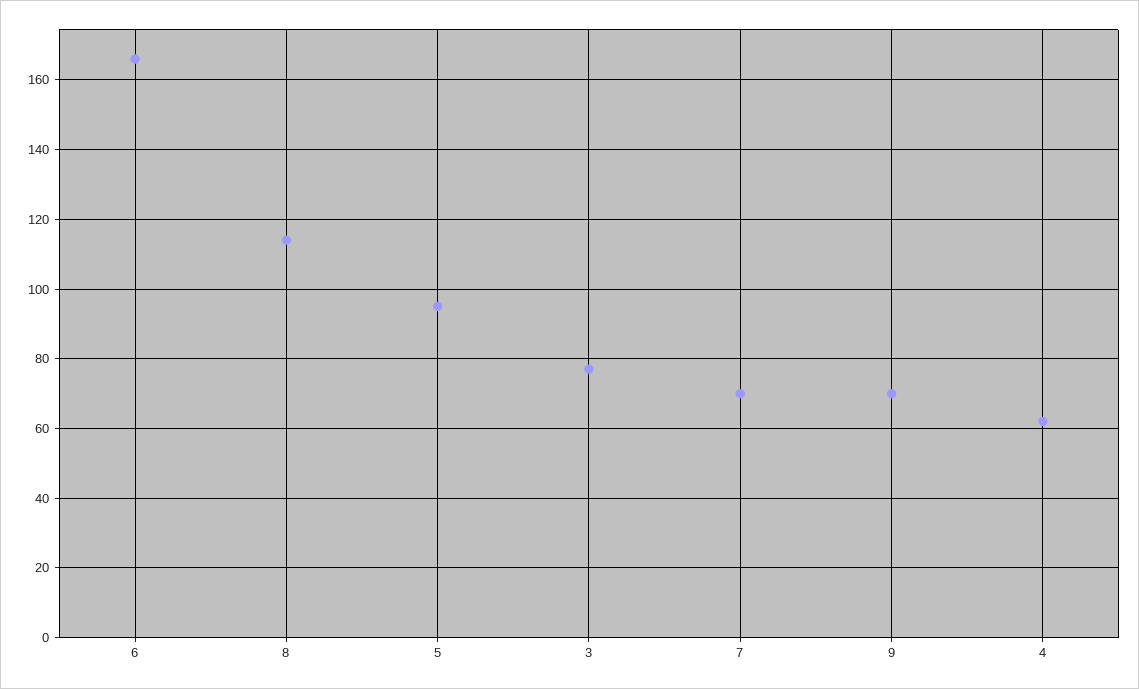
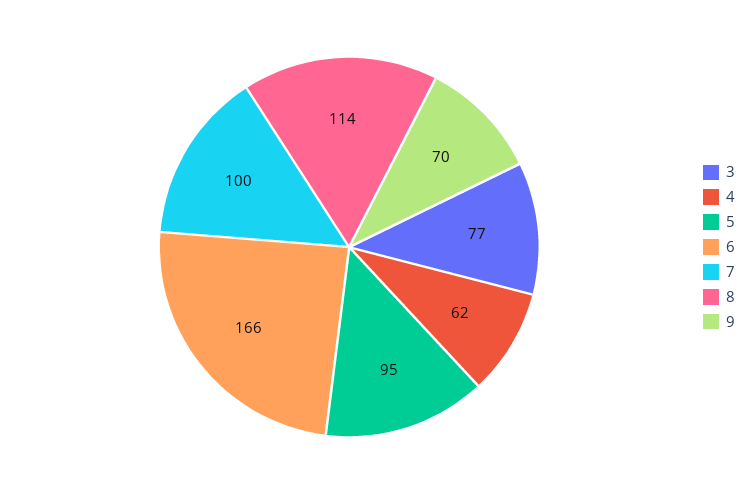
  {
    "6": 166,
    "8": 114,
    "5": 95,
    "3": 77,
-   "7": 70,
+   "7": 100,
    "9": 70,
    "4": 62
  }

